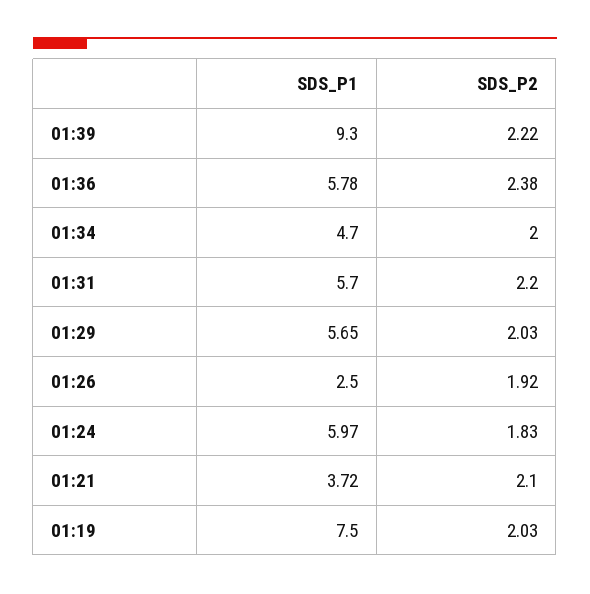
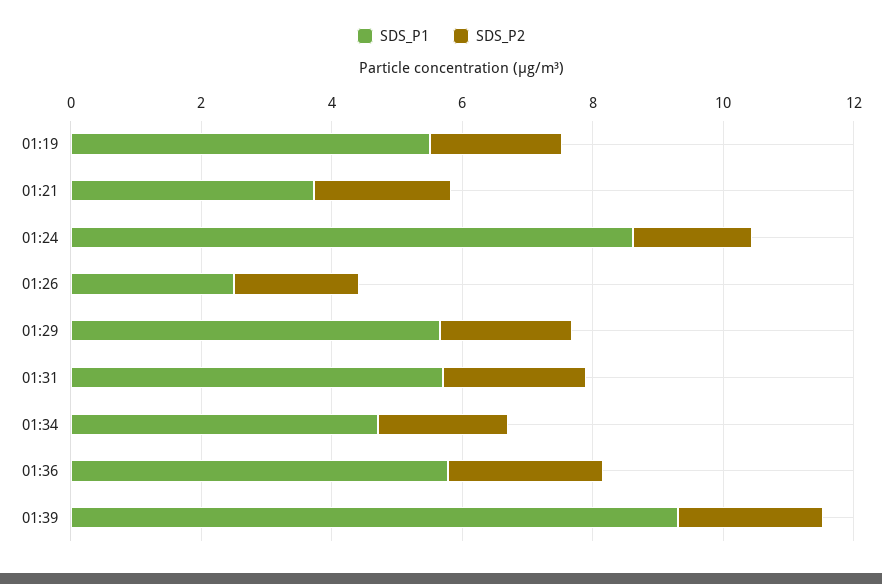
  {
    "SDS_P1": {
      "01:39": 9.3,
      "01:36": 5.78,
      "01:34": 4.7,
      "01:31": 5.7,
      "01:29": 5.65,
      "01:26": 2.5,
-     "01:24": 5.97,
+     "01:24": 8.5,
      "01:21": 3.72,
-     "01:19": 7.5
+     "01:19": 5.5
    },
    "SDS_P2": {
      "01:39": 2.22,
      "01:36": 2.38,
      "01:34": 2,
      "01:31": 2.2,
      "01:29": 2.03,
      "01:26": 1.92,
      "01:24": 1.83,
      "01:21": 2.1,
      "01:19": 2.03
    }
  }

